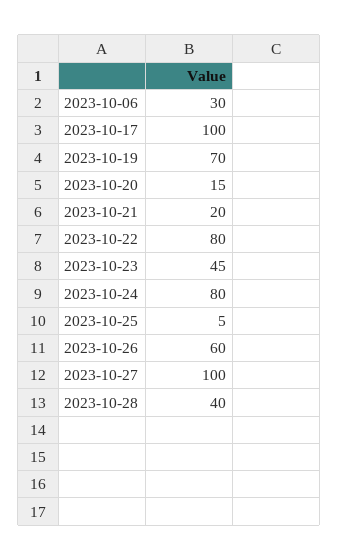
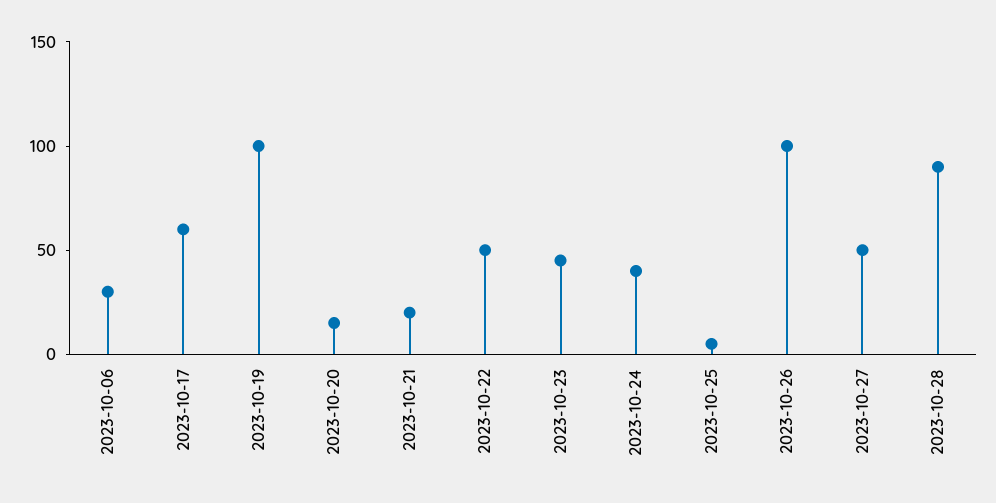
  {
    "2023-10-06": 30,
-   "2023-10-17": 100,
+   "2023-10-17": 60,
-   "2023-10-19": 70,
+   "2023-10-19": 100,
    "2023-10-20": 15,
    "2023-10-21": 20,
-   "2023-10-22": 80,
+   "2023-10-22": 50,
    "2023-10-23": 45,
-   "2023-10-24": 80,
+   "2023-10-24": 40,
    "2023-10-25": 5,
-   "2023-10-26": 60,
+   "2023-10-26": 100,
-   "2023-10-27": 100,
+   "2023-10-27": 50,
-   "2023-10-28": 40
+   "2023-10-28": 90
  }

